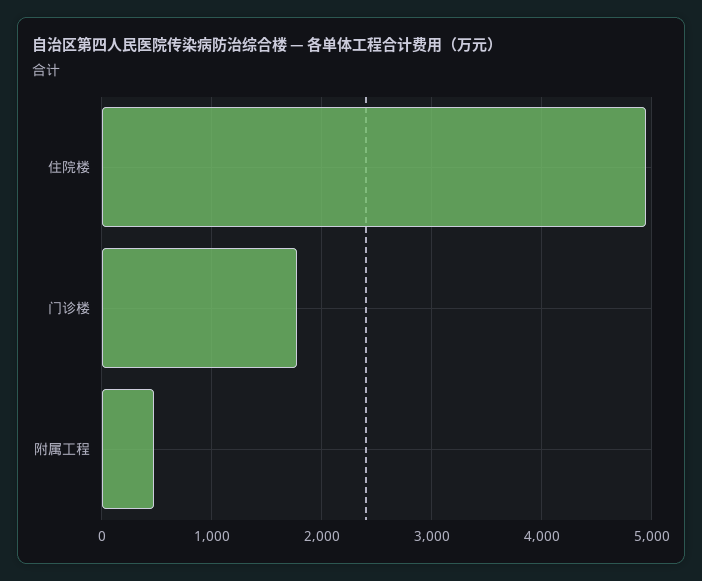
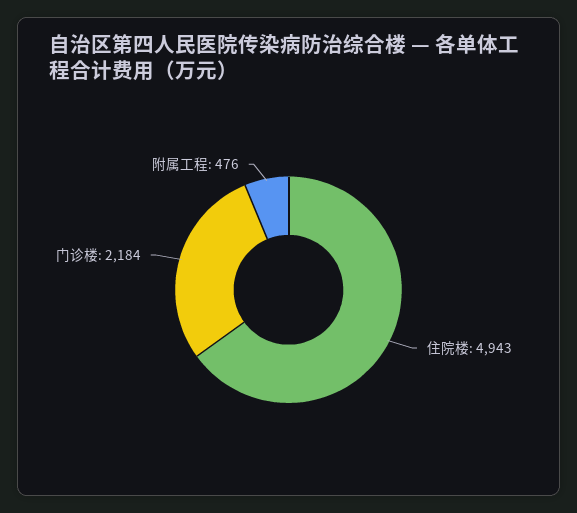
  {
    "住院楼": 4943,
-   "门诊楼": 1800,
+   "门诊楼": 2184,
    "附属工程": 476
  }

